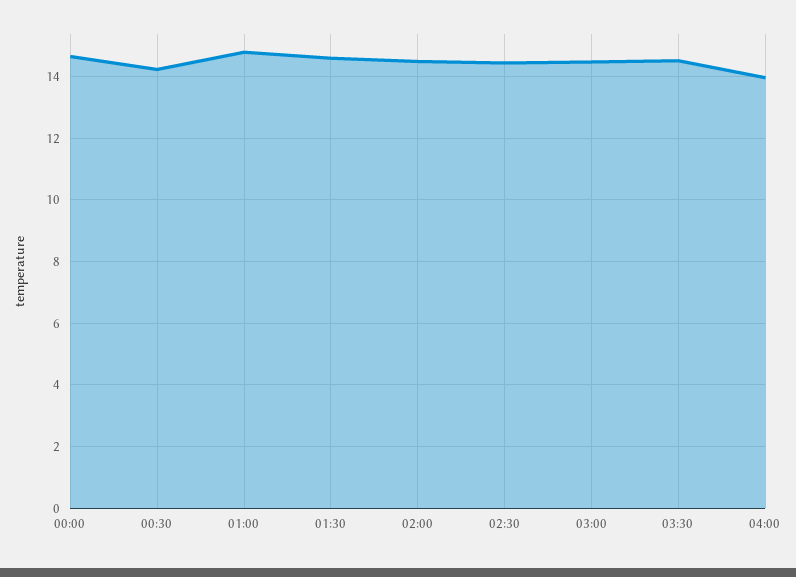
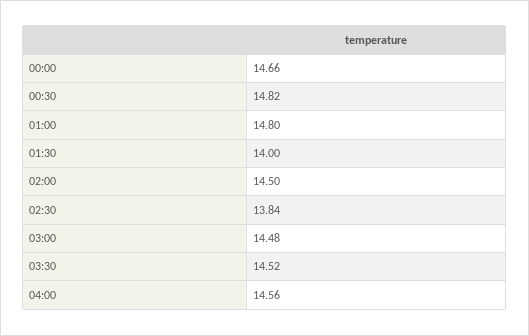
  {
    "00:00": 14.66,
-   "00:30": 14.2,
+   "00:30": 14.82,
    "01:00": 14.8,
-   "01:30": 14.6,
+   "01:30": 14,
    "02:00": 14.5,
-   "02:30": 14.4,
+   "02:30": 13.84,
    "03:00": 14.48,
    "03:30": 14.52,
-   "04:00": 14
+   "04:00": 14.56
  }

